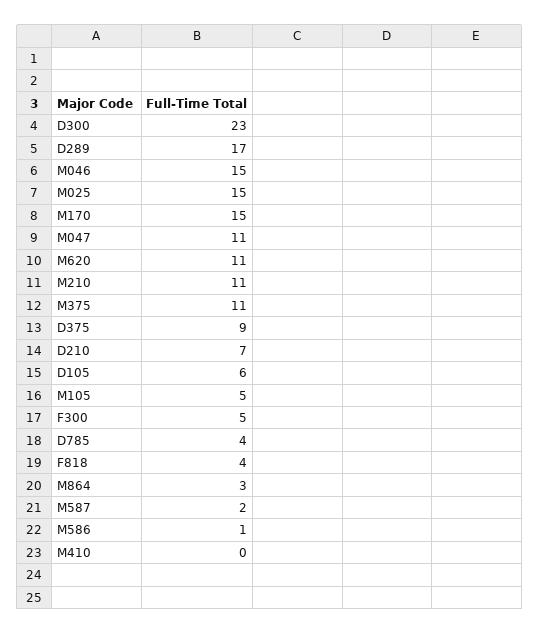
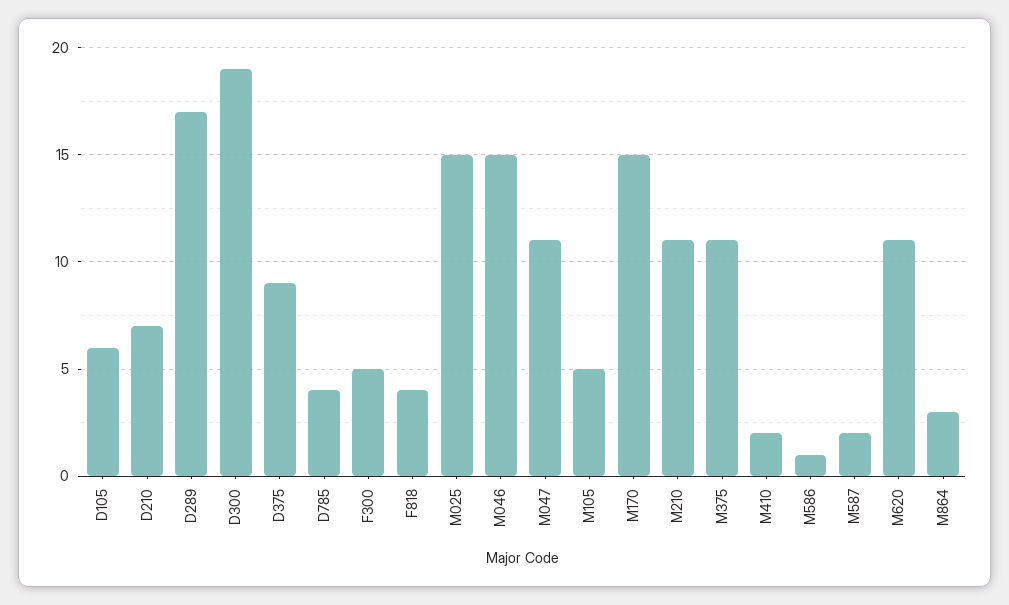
  {
-   "D300": 23,
+   "D300": 19,
    "D289": 17,
    "M046": 15,
    "M025": 15,
    "M170": 15,
    "M047": 11,
    "M620": 11,
    "M210": 11,
    "M375": 11,
    "D375": 9,
    "D210": 7,
    "D105": 6,
    "M105": 5,
    "F300": 5,
    "D785": 4,
    "F818": 4,
    "M864": 3,
    "M587": 2,
    "M586": 1,
-   "M410": 0
+   "M410": 2
  }

